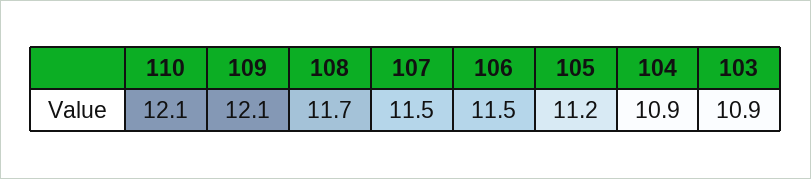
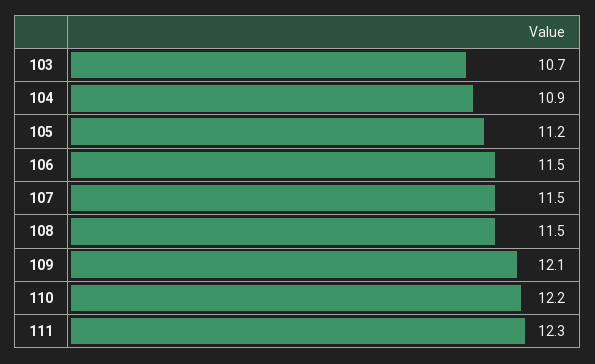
  {
-   "110": 12.1,
+   "110": 12.2,
    "109": 12.1,
-   "108": 11.7,
+   "108": 11.5,
    "107": 11.5,
    "106": 11.5,
    "105": 11.2,
    "104": 10.9,
-   "103": 10.9
+   "103": 10.7,
+   "111": 12.3
  }

